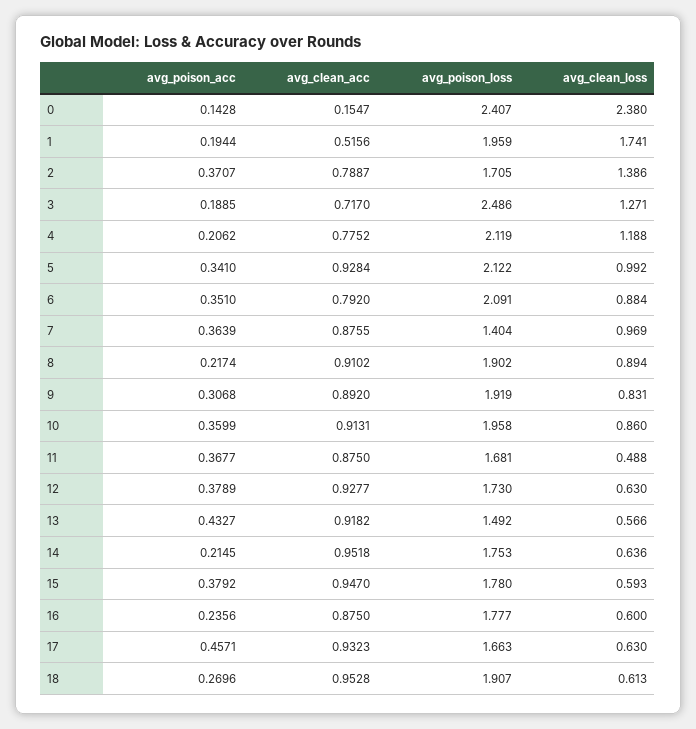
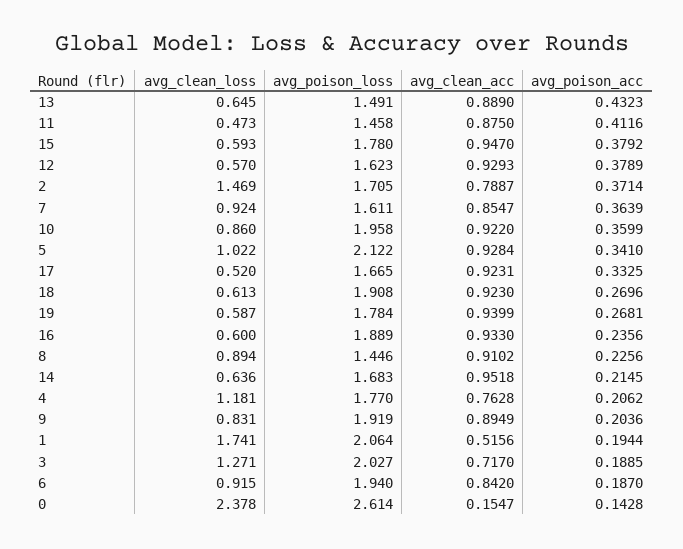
  {
    "avg_poison_acc": {
      "0": 0.1428,
      "1": 0.1944,
-     "2": 0.3707,
+     "2": 0.3714,
      "3": 0.1885,
      "4": 0.2062,
      "5": 0.341,
-     "6": 0.351,
+     "6": 0.187,
      "7": 0.3639,
-     "8": 0.2174,
+     "8": 0.2256,
-     "9": 0.3068,
+     "9": 0.2036,
      "10": 0.3599,
-     "11": 0.3677,
+     "11": 0.4116,
      "12": 0.3789,
-     "13": 0.4327,
+     "13": 0.4323,
      "14": 0.2145,
      "15": 0.3792,
      "16": 0.2356,
-     "17": 0.4571,
+     "17": 0.3325,
-     "18": 0.2696
+     "18": 0.2696,
+     "19": 0.2681
    },
    "avg_clean_acc": {
      "0": 0.1547,
      "1": 0.5156,
      "2": 0.7887,
      "3": 0.717,
-     "4": 0.7752,
+     "4": 0.7628,
      "5": 0.9284,
-     "6": 0.792,
+     "6": 0.842,
-     "7": 0.8755,
+     "7": 0.8547,
      "8": 0.9102,
-     "9": 0.892,
+     "9": 0.8949,
-     "10": 0.9131,
+     "10": 0.922,
      "11": 0.875,
-     "12": 0.9277,
+     "12": 0.9293,
-     "13": 0.9182,
+     "13": 0.889,
      "14": 0.9518,
      "15": 0.947,
-     "16": 0.875,
+     "16": 0.933,
-     "17": 0.9323,
+     "17": 0.9231,
-     "18": 0.9528
+     "18": 0.923,
+     "19": 0.9399
    },
    "avg_poison_loss": {
-     "0": 2.407,
+     "0": 2.614,
-     "1": 1.959,
+     "1": 2.064,
      "2": 1.705,
-     "3": 2.486,
+     "3": 2.027,
-     "4": 2.119,
+     "4": 1.77,
      "5": 2.122,
-     "6": 2.091,
+     "6": 1.94,
-     "7": 1.404,
+     "7": 1.611,
-     "8": 1.902,
+     "8": 1.446,
      "9": 1.919,
      "10": 1.958,
-     "11": 1.681,
+     "11": 1.458,
-     "12": 1.73,
+     "12": 1.623,
-     "13": 1.492,
+     "13": 1.491,
-     "14": 1.753,
+     "14": 1.683,
      "15": 1.78,
-     "16": 1.777,
+     "16": 1.889,
-     "17": 1.663,
+     "17": 1.665,
-     "18": 1.907
+     "18": 1.908,
+     "19": 1.784
    },
    "avg_clean_loss": {
-     "0": 2.38,
+     "0": 2.378,
      "1": 1.741,
-     "2": 1.386,
+     "2": 1.469,
      "3": 1.271,
-     "4": 1.188,
+     "4": 1.181,
-     "5": 0.992,
+     "5": 1.022,
-     "6": 0.884,
+     "6": 0.915,
-     "7": 0.969,
+     "7": 0.924,
      "8": 0.894,
      "9": 0.831,
      "10": 0.86,
-     "11": 0.488,
+     "11": 0.473,
-     "12": 0.63,
+     "12": 0.57,
-     "13": 0.566,
+     "13": 0.645,
      "14": 0.636,
      "15": 0.593,
      "16": 0.6,
-     "17": 0.63,
+     "17": 0.52,
-     "18": 0.613
+     "18": 0.613,
+     "19": 0.587
    }
  }

